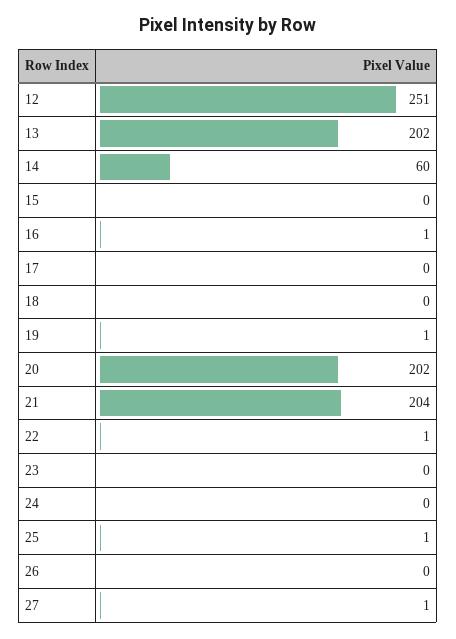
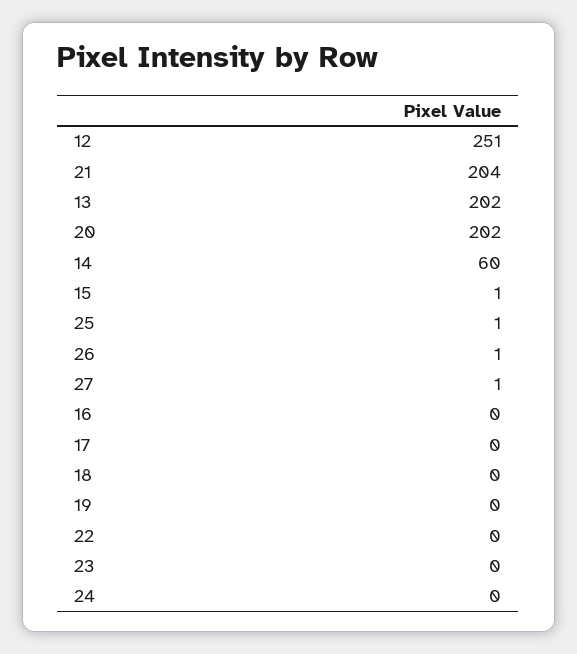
  {
    "12": 251,
    "13": 202,
    "14": 60,
-   "15": 0,
+   "15": 1,
-   "16": 1,
+   "16": 0,
    "17": 0,
    "18": 0,
-   "19": 1,
+   "19": 0,
    "20": 202,
    "21": 204,
-   "22": 1,
+   "22": 0,
    "23": 0,
    "24": 0,
    "25": 1,
-   "26": 0,
+   "26": 1,
    "27": 1
  }

